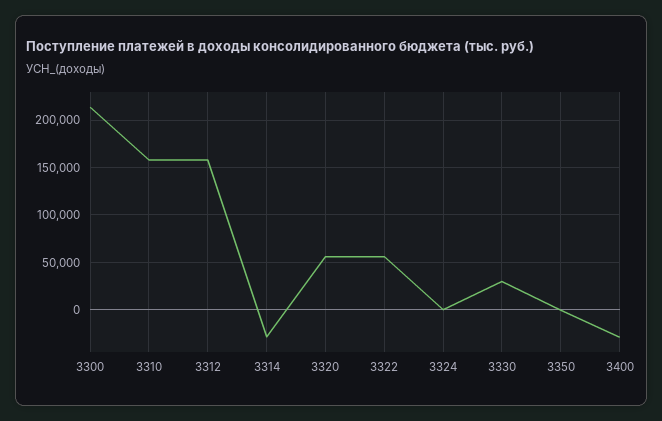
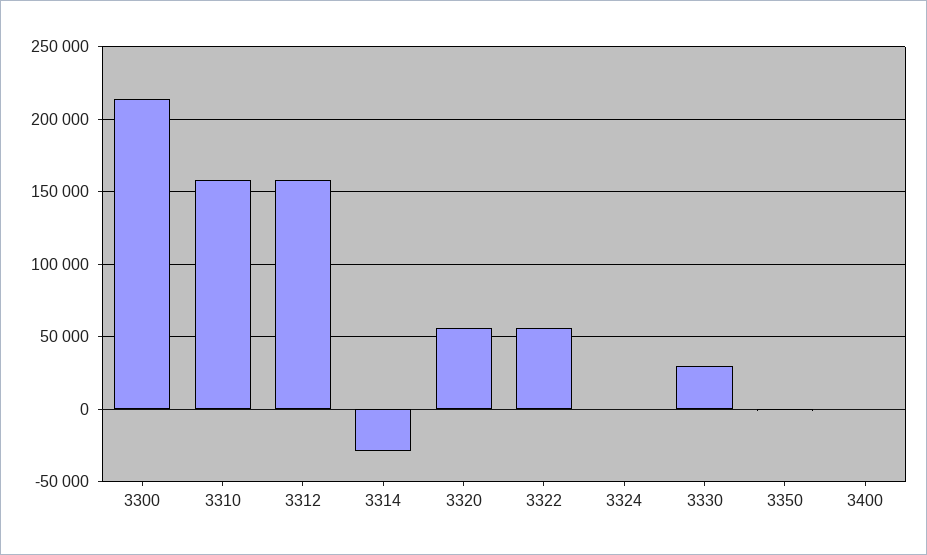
  {
    "3300": 215000,
    "3310": 160000,
    "3312": 160000,
    "3314": -30000,
    "3320": 55000,
    "3322": 55000,
    "3324": 0,
    "3330": 30000,
    "3350": 0,
-   "3400": -30000
+   "3400": 0
  }

